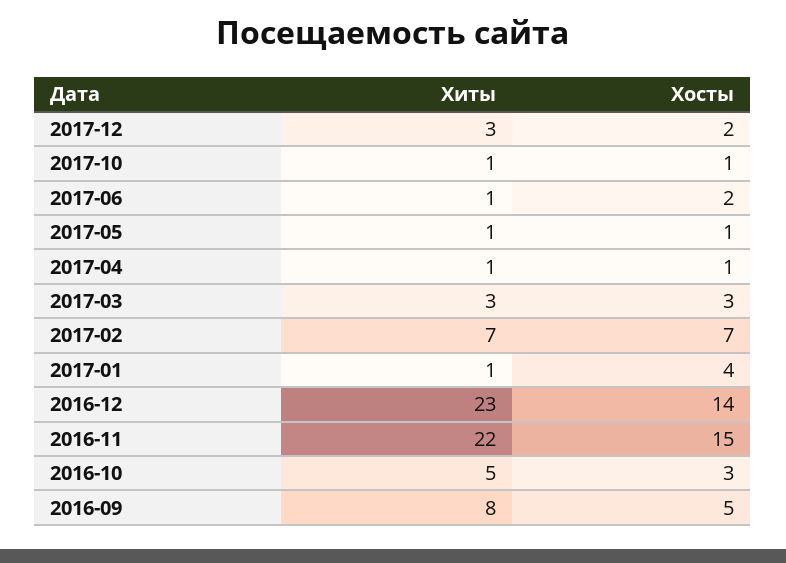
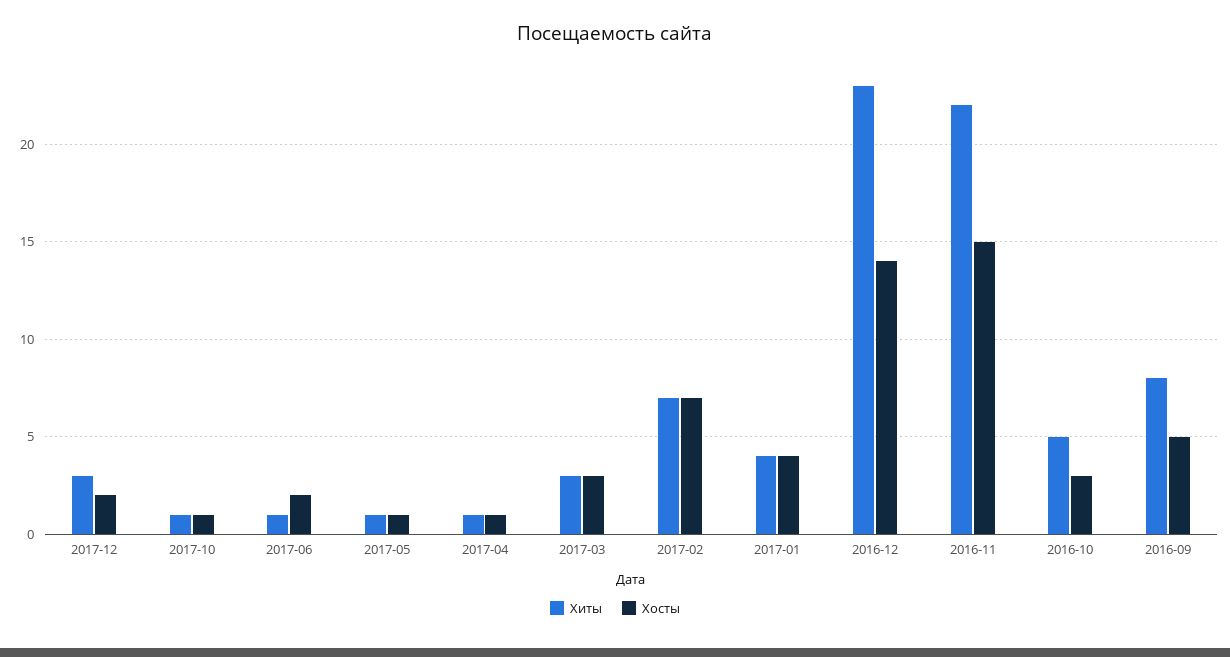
  {
    "Хиты": {
      "2017-12": 3,
      "2017-10": 1,
      "2017-06": 1,
      "2017-05": 1,
      "2017-04": 1,
      "2017-03": 3,
      "2017-02": 7,
-     "2017-01": 1,
+     "2017-01": 4,
      "2016-12": 23,
      "2016-11": 22,
      "2016-10": 5,
      "2016-09": 8
    },
    "Хосты": {
      "2017-12": 2,
      "2017-10": 1,
      "2017-06": 2,
      "2017-05": 1,
      "2017-04": 1,
      "2017-03": 3,
      "2017-02": 7,
      "2017-01": 4,
      "2016-12": 14,
      "2016-11": 15,
      "2016-10": 3,
      "2016-09": 5
    }
  }

